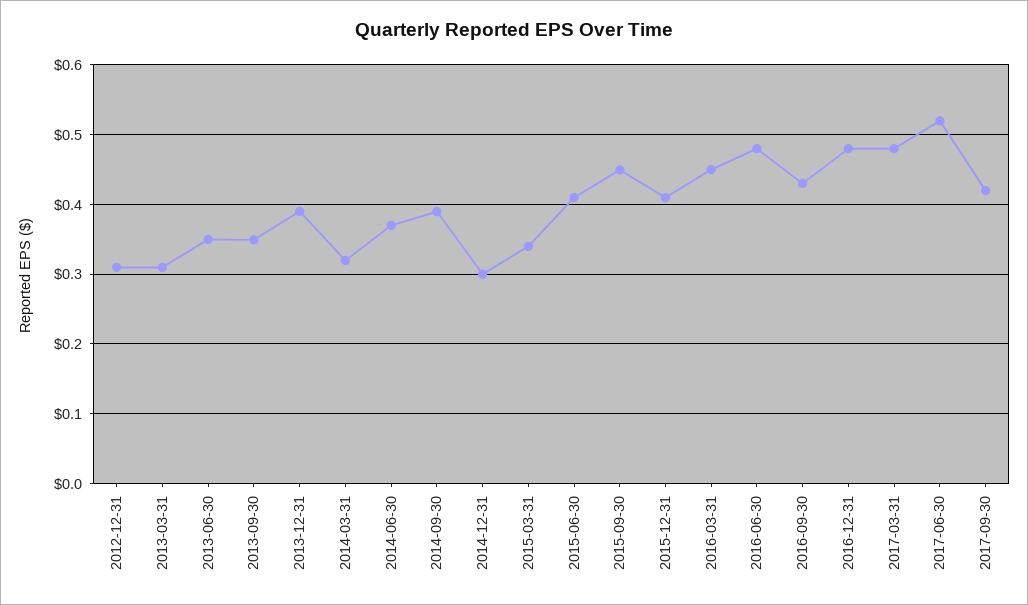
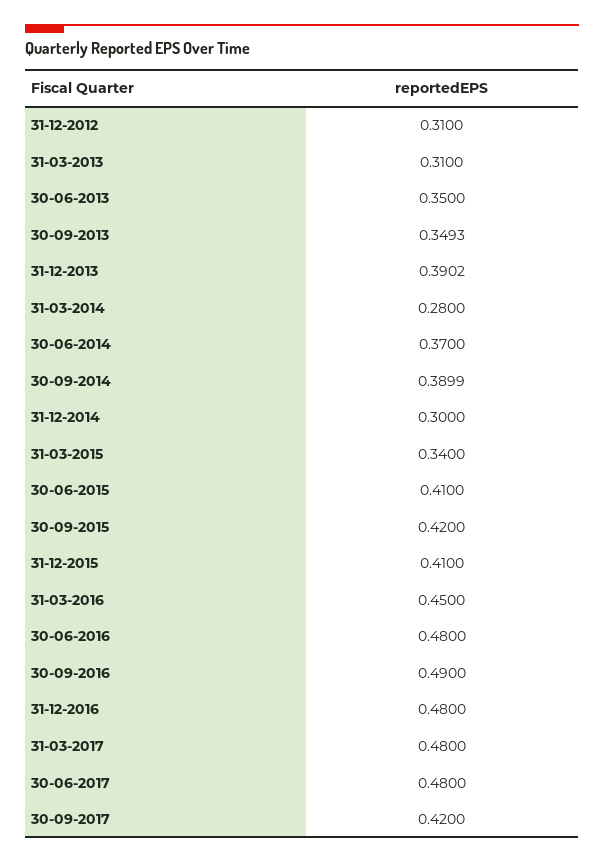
  {
    "2012-12-31": 0.31,
    "2013-03-31": 0.31,
    "2013-06-30": 0.35,
    "2013-09-30": 0.3493,
    "2013-12-31": 0.3902,
-   "2014-03-31": 0.32,
+   "2014-03-31": 0.28,
    "2014-06-30": 0.37,
    "2014-09-30": 0.3899,
    "2014-12-31": 0.3,
    "2015-03-31": 0.34,
    "2015-06-30": 0.41,
-   "2015-09-30": 0.45,
+   "2015-09-30": 0.42,
    "2015-12-31": 0.41,
    "2016-03-31": 0.45,
    "2016-06-30": 0.48,
-   "2016-09-30": 0.43,
+   "2016-09-30": 0.49,
    "2016-12-31": 0.48,
    "2017-03-31": 0.48,
-   "2017-06-30": 0.52,
+   "2017-06-30": 0.48,
    "2017-09-30": 0.42
  }

